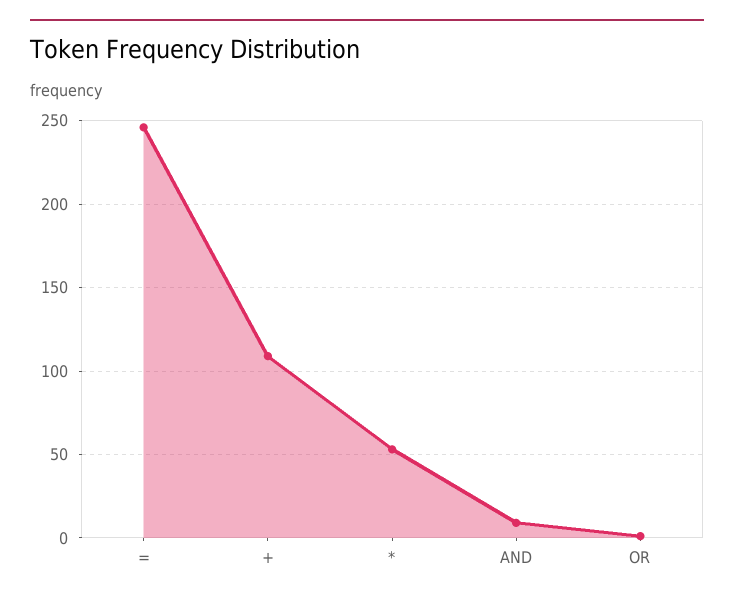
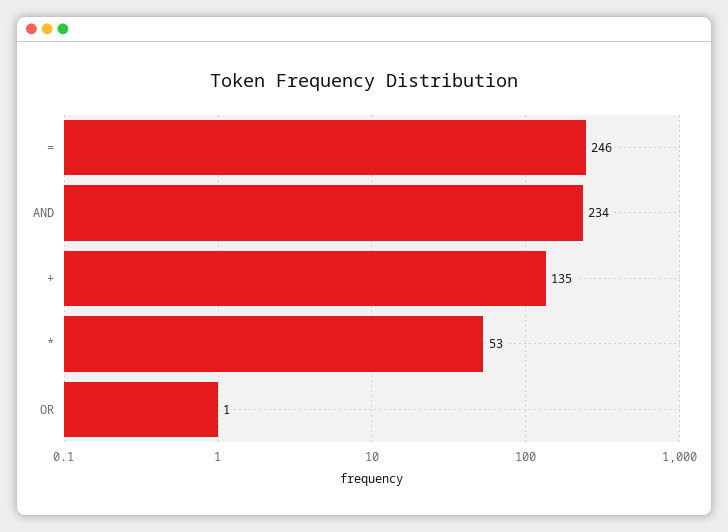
  {
    "=": 246,
-   "+": 110,
+   "+": 135,
    "*": 53,
-   "AND": 10,
+   "AND": 234,
    "OR": 1
  }

